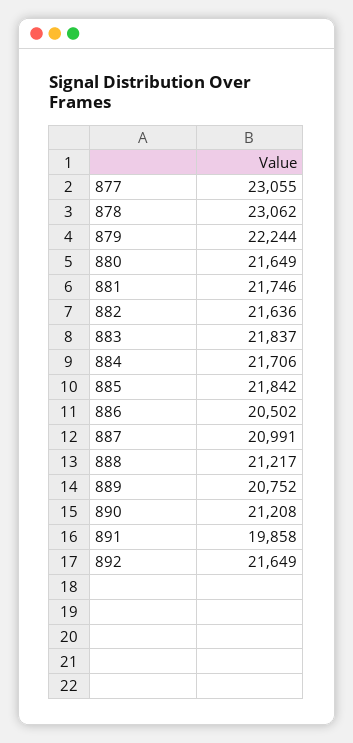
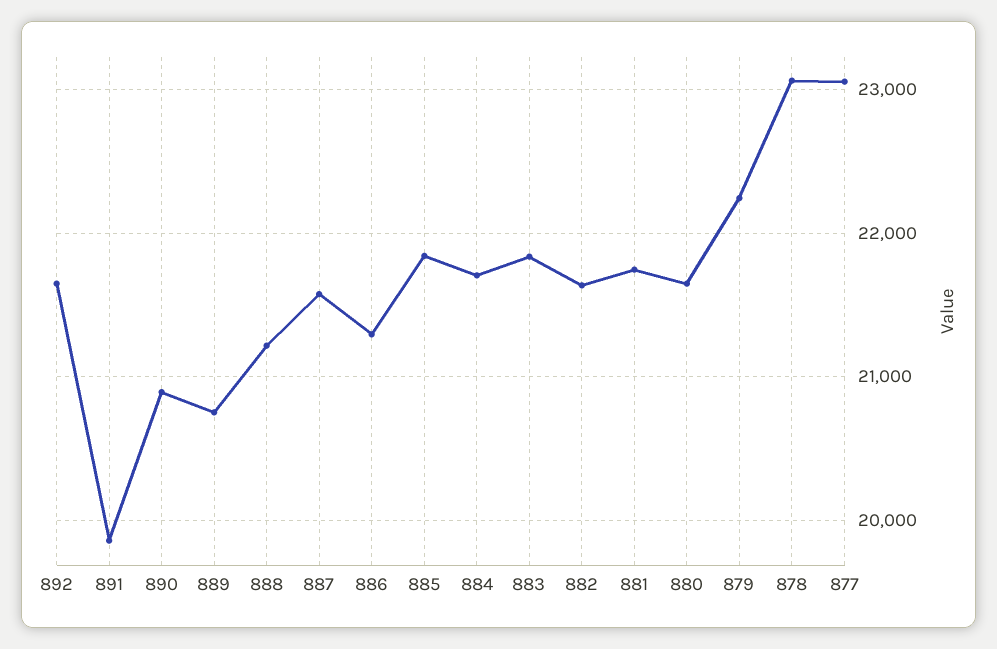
  {
    "877": 23055,
    "878": 23062,
    "879": 22244,
    "880": 21649,
    "881": 21746,
    "882": 21636,
    "883": 21837,
    "884": 21706,
    "885": 21842,
-   "886": 20502,
+   "886": 21300,
-   "887": 20991,
+   "887": 21600,
    "888": 21217,
    "889": 20752,
-   "890": 21208,
+   "890": 20900,
    "891": 19858,
    "892": 21649
  }

